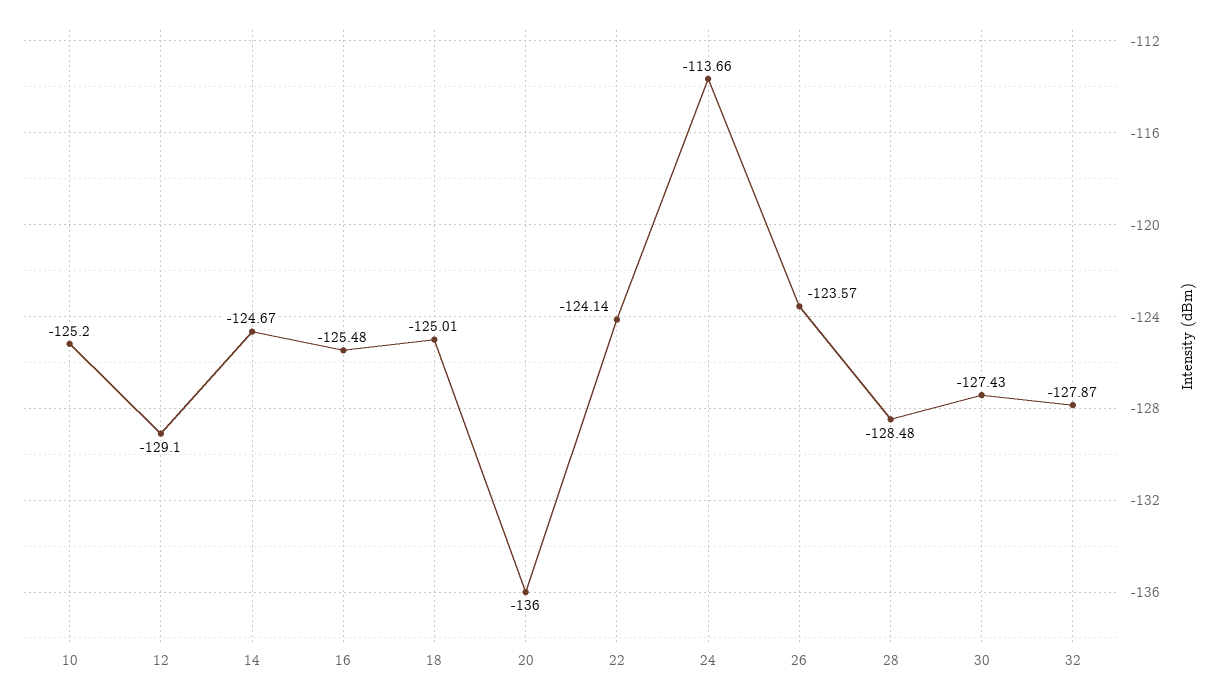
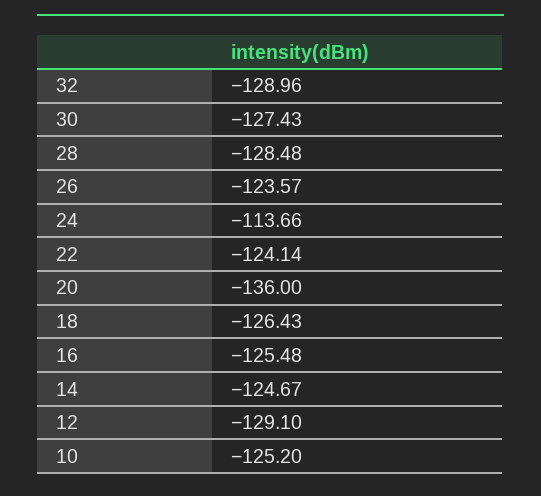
  {
    "10": -125.2,
    "12": -129.1,
    "14": -124.67,
    "16": -125.48,
-   "18": -125.01,
+   "18": -126.43,
    "20": -136,
    "22": -124.14,
    "24": -113.66,
    "26": -123.57,
    "28": -128.48,
    "30": -127.43,
-   "32": -127.87
+   "32": -128.96
  }

